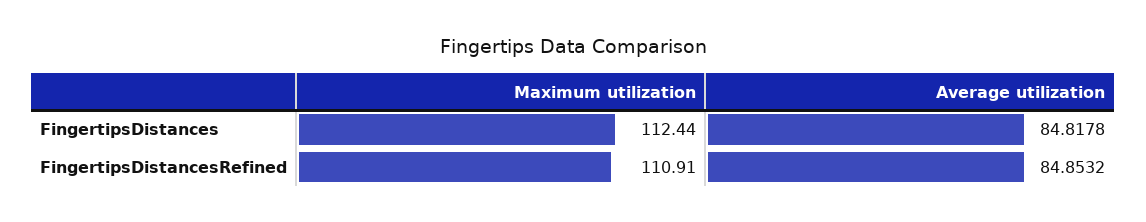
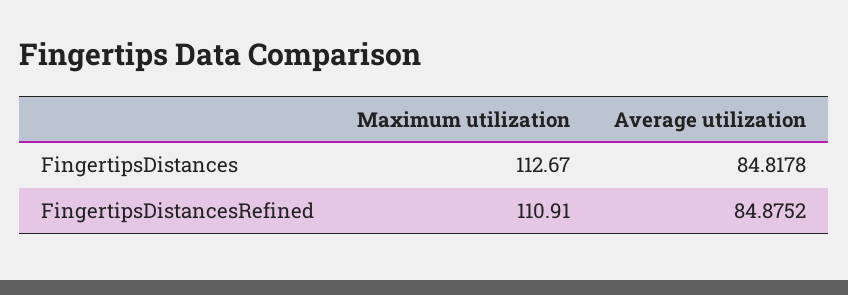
  {
    "Maximum utilization": {
-     "FingertipsDistances": 112.44,
+     "FingertipsDistances": 112.67,
      "FingertipsDistancesRefined": 110.91
    },
    "Average utilization": {
      "FingertipsDistances": 84.8178,
-     "FingertipsDistancesRefined": 84.8532
+     "FingertipsDistancesRefined": 84.8752
    }
  }

